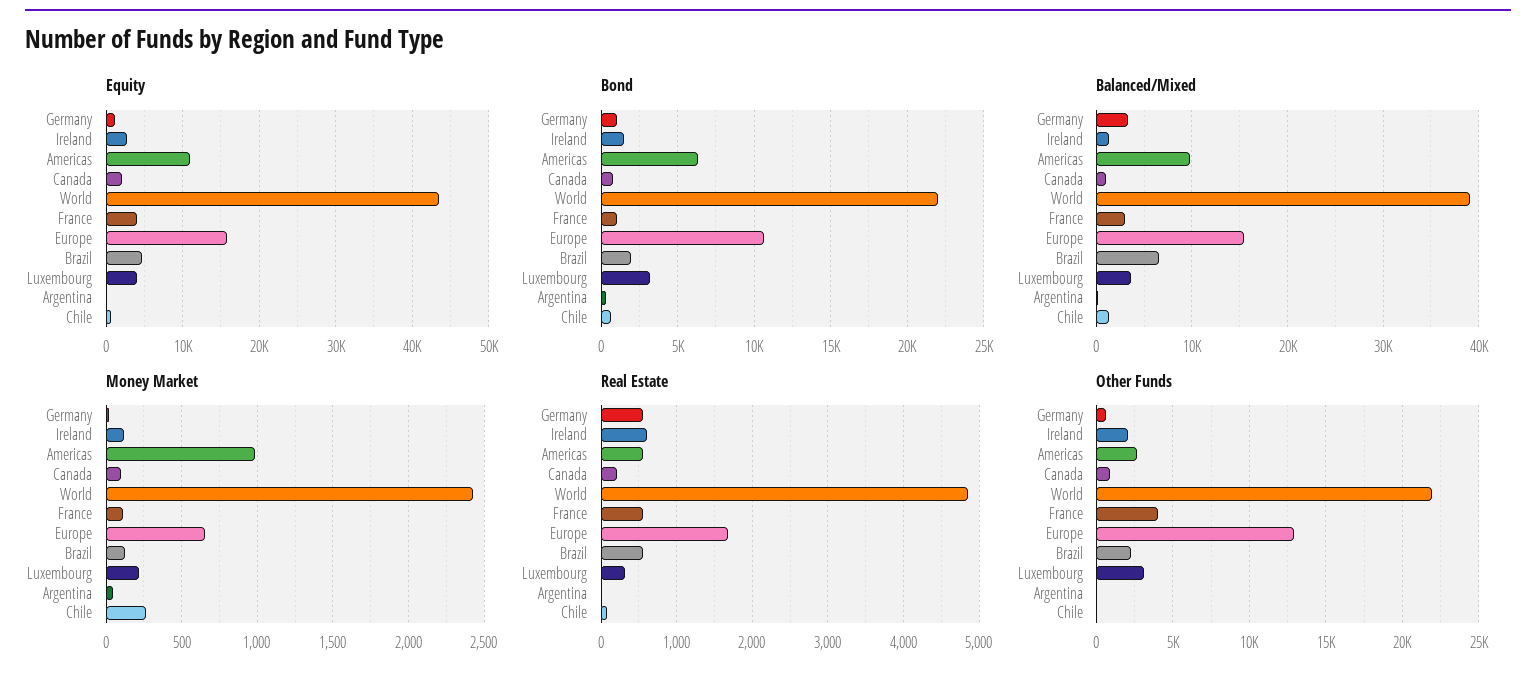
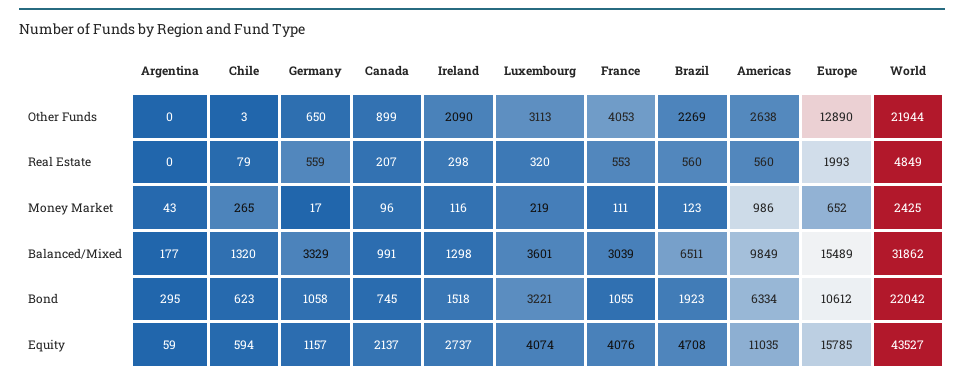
  {
    "Equity": {
      "Germany": 1157,
      "Ireland": 2737,
      "Americas": 11035,
      "Canada": 2137,
      "World": 43527,
      "France": 4076,
      "Europe": 15785,
      "Brazil": 4708,
      "Luxembourg": 4074,
      "Argentina": 59,
      "Chile": 594
    },
    "Bond": {
      "Germany": 1058,
      "Ireland": 1518,
      "Americas": 6334,
      "Canada": 745,
      "World": 22042,
      "France": 1055,
      "Europe": 10612,
      "Brazil": 1923,
      "Luxembourg": 3221,
      "Argentina": 295,
      "Chile": 623
    },
    "Balanced/Mixed": {
      "Germany": 3329,
      "Ireland": 1298,
      "Americas": 9849,
      "Canada": 991,
-     "World": 39000,
+     "World": 31862,
      "France": 3039,
      "Europe": 15489,
      "Brazil": 6511,
      "Luxembourg": 3601,
      "Argentina": 177,
      "Chile": 1320
    },
    "Money Market": {
      "Germany": 17,
      "Ireland": 116,
      "Americas": 986,
      "Canada": 96,
      "World": 2425,
      "France": 111,
      "Europe": 652,
      "Brazil": 123,
      "Luxembourg": 219,
      "Argentina": 43,
      "Chile": 265
    },
    "Real Estate": {
      "Germany": 559,
-     "Ireland": 600,
+     "Ireland": 298,
      "Americas": 560,
      "Canada": 207,
      "World": 4849,
      "France": 553,
-     "Europe": 1700,
+     "Europe": 1993,
      "Brazil": 560,
      "Luxembourg": 320,
      "Argentina": 0,
      "Chile": 79
    },
    "Other Funds": {
      "Germany": 650,
      "Ireland": 2090,
      "Americas": 2638,
      "Canada": 899,
      "World": 21944,
      "France": 4053,
      "Europe": 12890,
      "Brazil": 2269,
      "Luxembourg": 3113,
      "Argentina": 0,
      "Chile": 3
    }
  }

